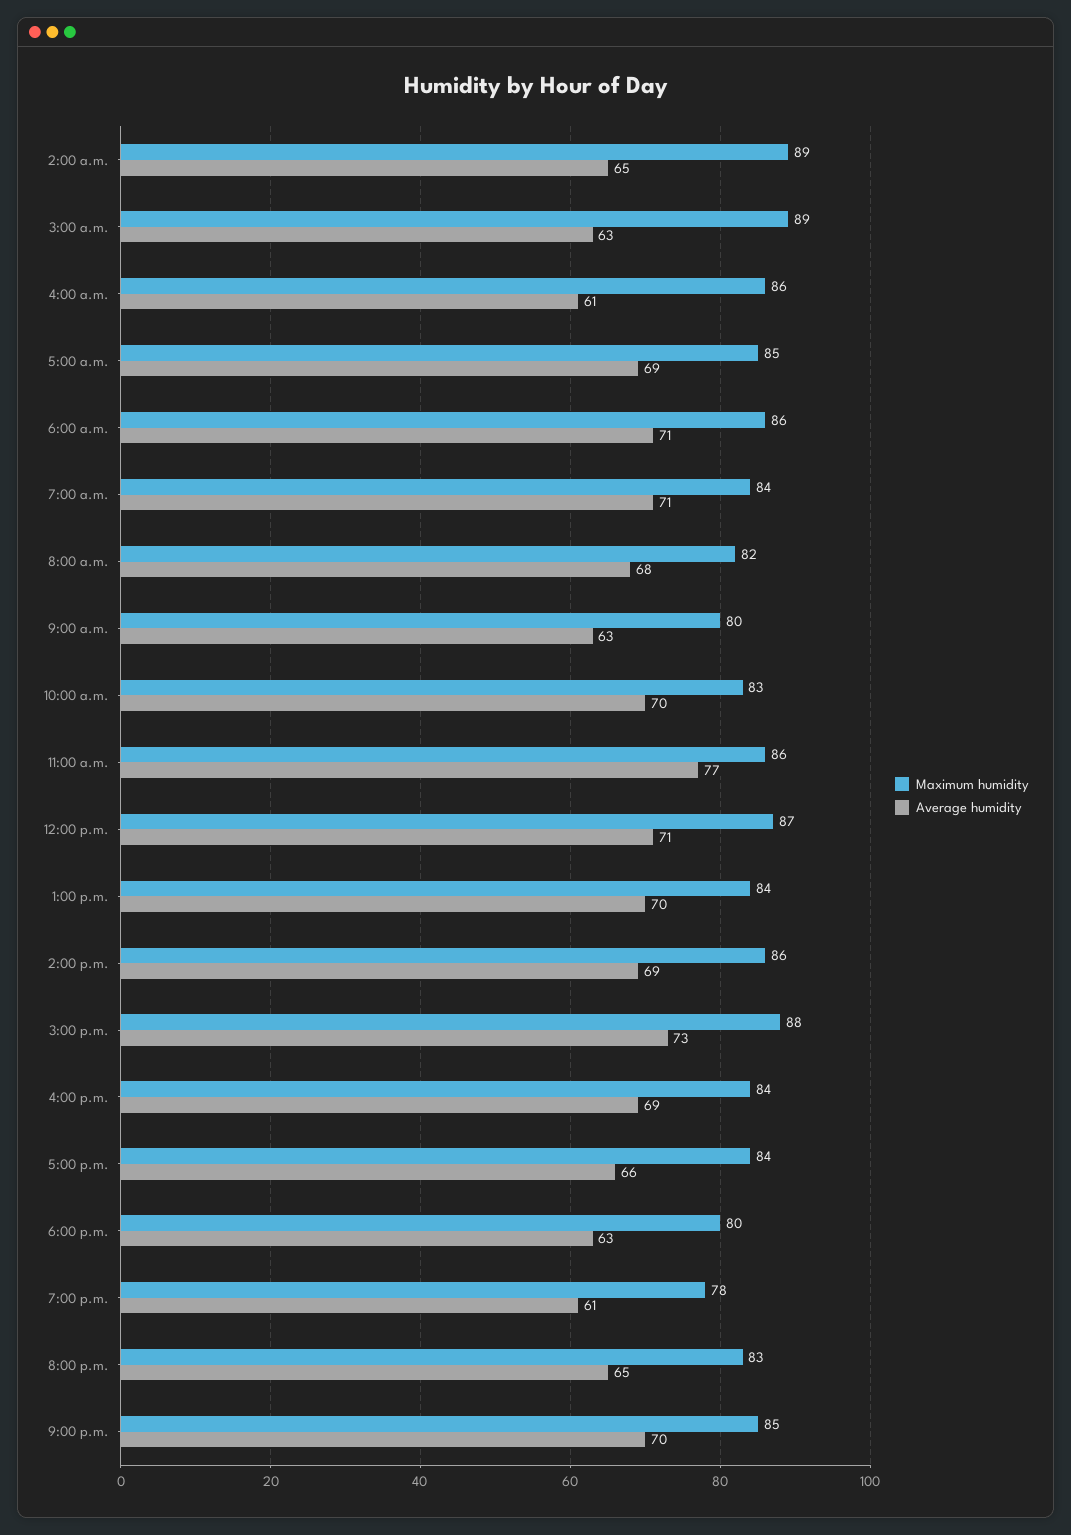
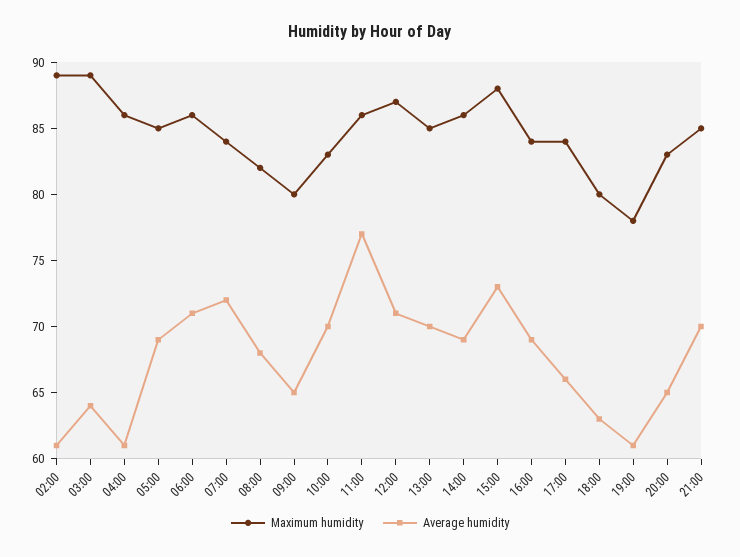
  {
    "Maximum humidity": {
      "2:00 a.m.": 89,
      "3:00 a.m.": 89,
      "4:00 a.m.": 86,
      "5:00 a.m.": 85,
      "6:00 a.m.": 86,
      "7:00 a.m.": 84,
      "8:00 a.m.": 82,
      "9:00 a.m.": 80,
      "10:00 a.m.": 83,
      "11:00 a.m.": 86,
      "12:00 p.m.": 87,
-     "1:00 p.m.": 84,
+     "1:00 p.m.": 85,
      "2:00 p.m.": 86,
      "3:00 p.m.": 88,
      "4:00 p.m.": 84,
      "5:00 p.m.": 84,
      "6:00 p.m.": 80,
      "7:00 p.m.": 78,
      "8:00 p.m.": 83,
      "9:00 p.m.": 85
    },
    "Average humidity": {
-     "2:00 a.m.": 65,
+     "2:00 a.m.": 61,
-     "3:00 a.m.": 63,
+     "3:00 a.m.": 64,
      "4:00 a.m.": 61,
      "5:00 a.m.": 69,
      "6:00 a.m.": 71,
-     "7:00 a.m.": 71,
+     "7:00 a.m.": 72,
      "8:00 a.m.": 68,
-     "9:00 a.m.": 63,
+     "9:00 a.m.": 65,
      "10:00 a.m.": 70,
      "11:00 a.m.": 77,
      "12:00 p.m.": 71,
      "1:00 p.m.": 70,
      "2:00 p.m.": 69,
      "3:00 p.m.": 73,
      "4:00 p.m.": 69,
      "5:00 p.m.": 66,
      "6:00 p.m.": 63,
      "7:00 p.m.": 61,
      "8:00 p.m.": 65,
      "9:00 p.m.": 70
    }
  }

